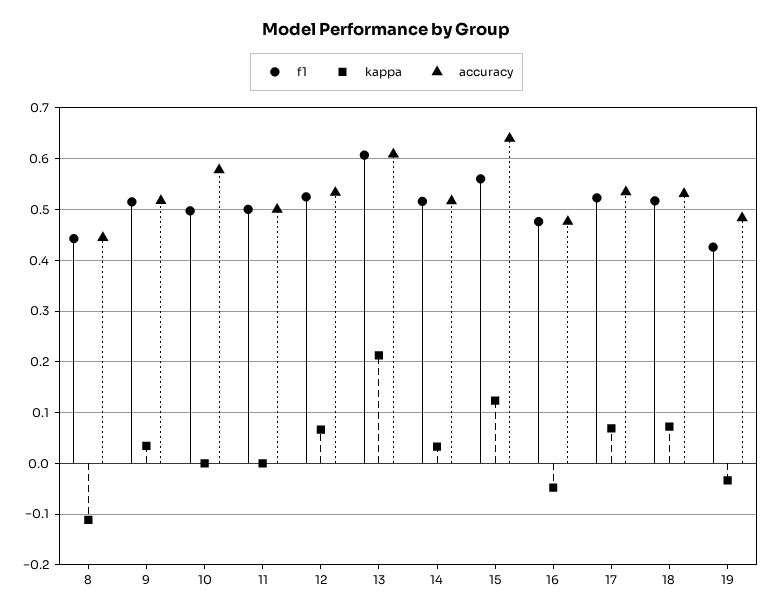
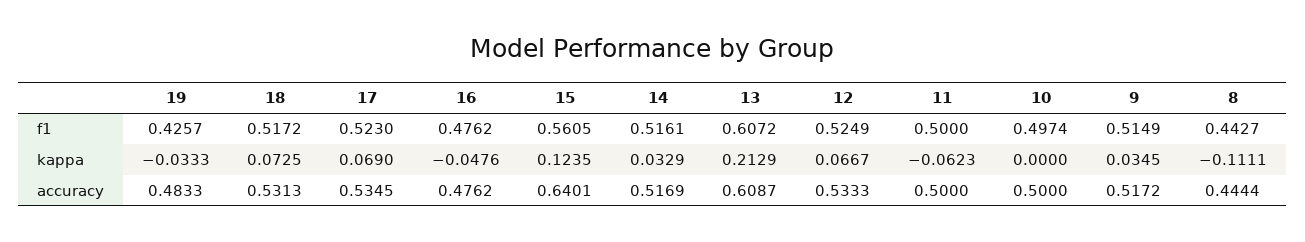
  {
    "f1": {
      "8": 0.4427,
      "9": 0.5149,
      "10": 0.4974,
      "11": 0.5,
      "12": 0.5249,
      "13": 0.6072,
      "14": 0.5161,
      "15": 0.5605,
      "16": 0.4762,
      "17": 0.523,
      "18": 0.5172,
      "19": 0.4257
    },
    "kappa": {
      "8": -0.1111,
      "9": 0.0345,
      "10": 0,
-     "11": 0,
+     "11": -0.0623,
      "12": 0.0667,
      "13": 0.2129,
      "14": 0.0329,
      "15": 0.1235,
      "16": -0.0476,
      "17": 0.069,
      "18": 0.0725,
      "19": -0.0333
    },
    "accuracy": {
      "8": 0.4444,
      "9": 0.5172,
-     "10": 0.58,
+     "10": 0.5,
      "11": 0.5,
      "12": 0.5333,
      "13": 0.6087,
      "14": 0.5169,
      "15": 0.6401,
      "16": 0.4762,
      "17": 0.5345,
      "18": 0.5313,
      "19": 0.4833
    }
  }

